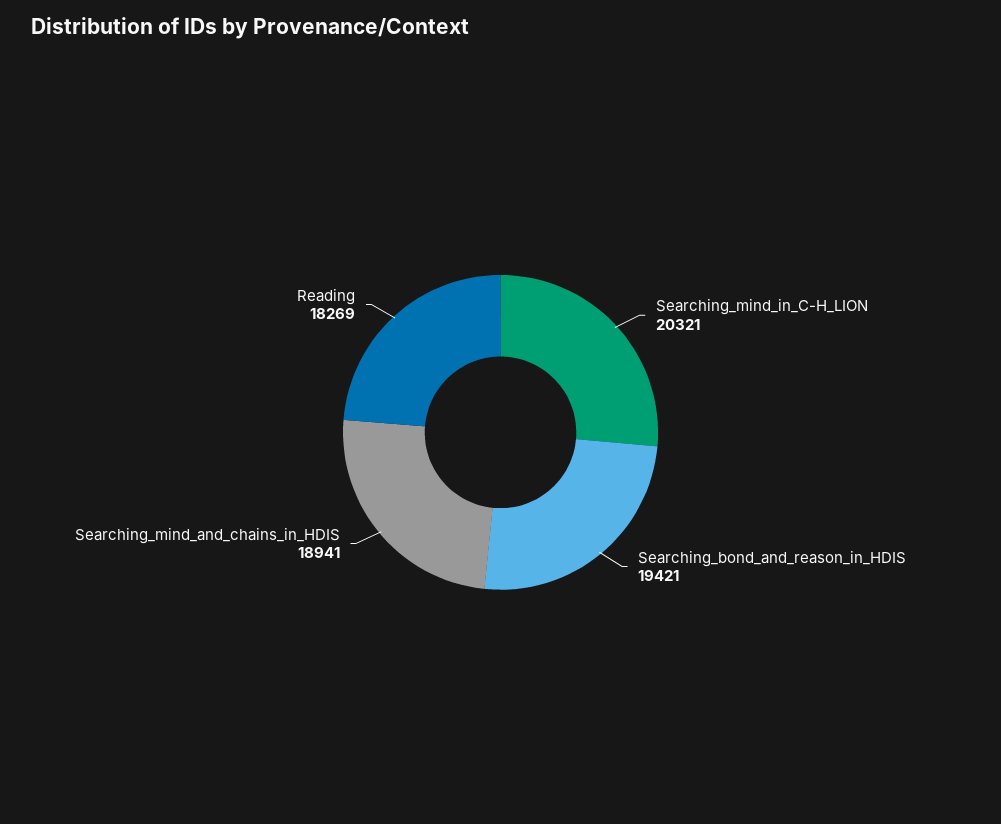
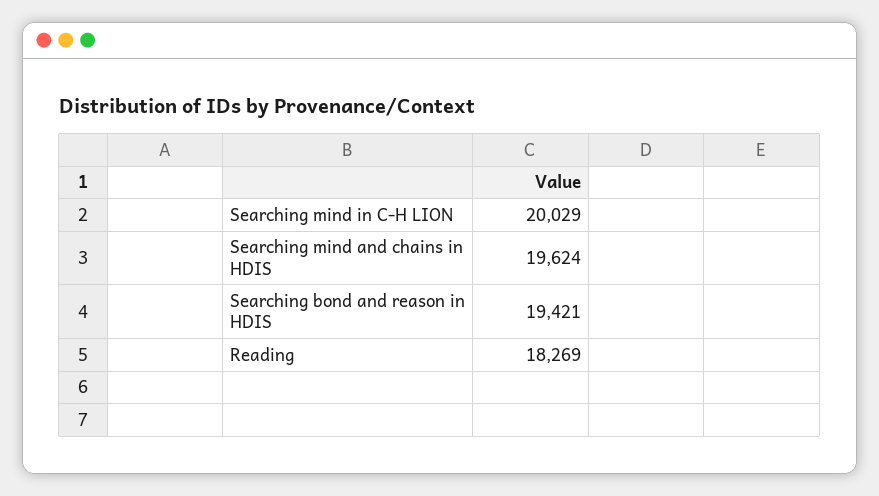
  {
-   "Searching_mind_in_C-H_LION": 20321,
+   "Searching_mind_in_C-H_LION": 20029,
    "Searching_bond_and_reason_in_HDIS": 19421,
-   "Searching_mind_and_chains_in_HDIS": 18941,
+   "Searching_mind_and_chains_in_HDIS": 19624,
    "Reading": 18269
  }

